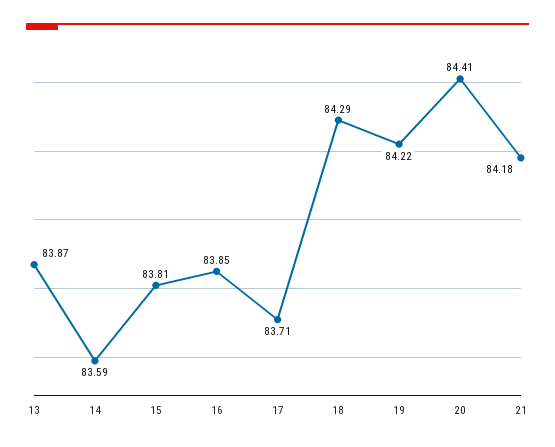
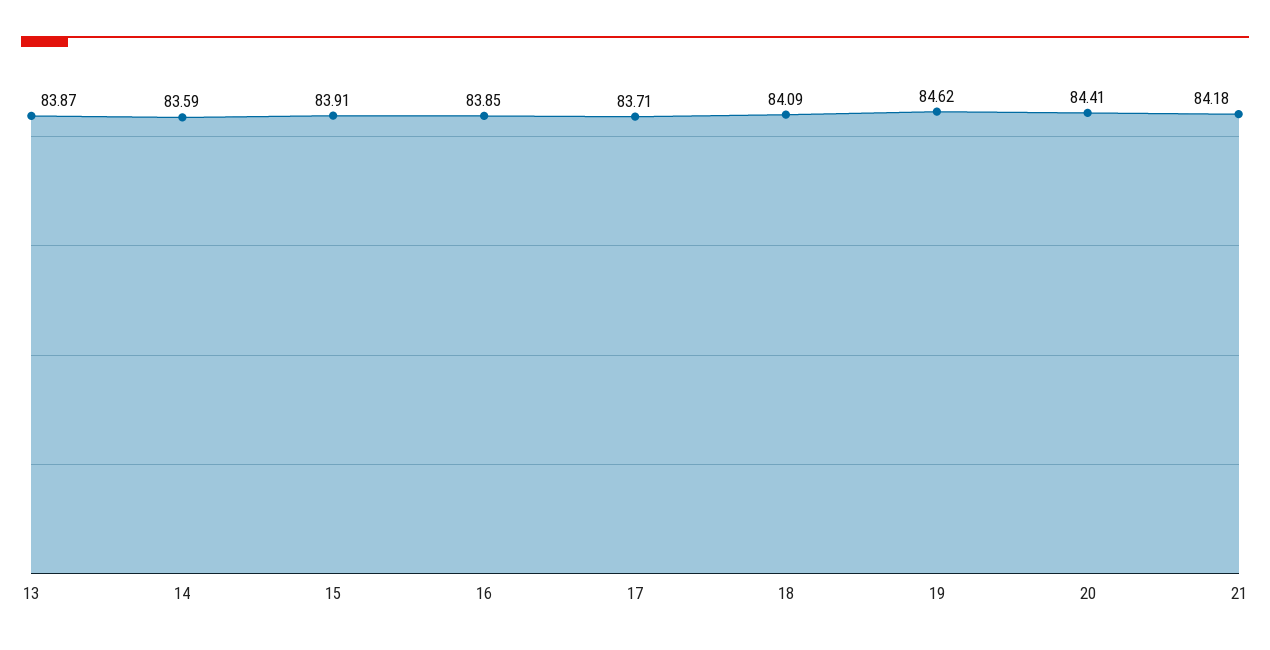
  {
    "13": 83.87,
    "14": 83.59,
-   "15": 83.81,
+   "15": 83.91,
    "16": 83.85,
    "17": 83.71,
-   "18": 84.29,
+   "18": 84.09,
-   "19": 84.22,
+   "19": 84.62,
    "20": 84.41,
    "21": 84.18
  }

